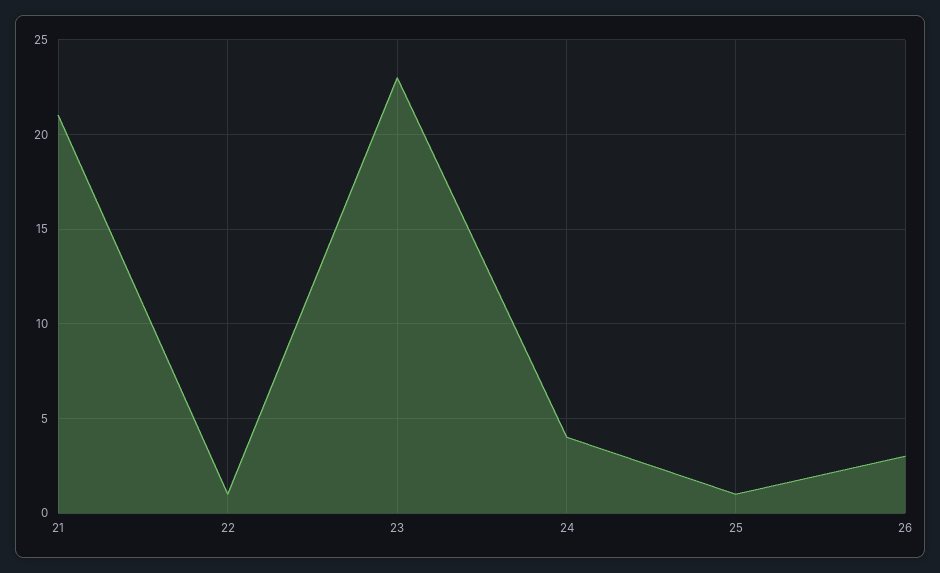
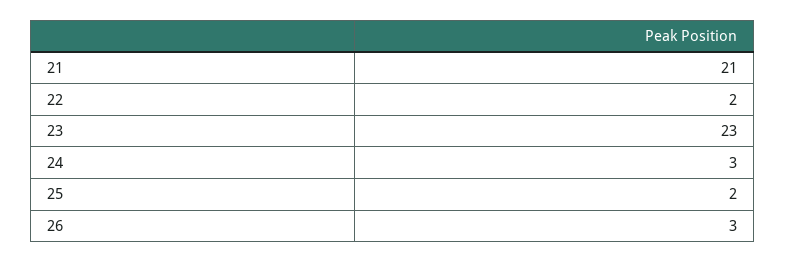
  {
    "21": 21,
-   "22": 1,
+   "22": 2,
    "23": 23,
-   "24": 4,
+   "24": 3,
-   "25": 1,
+   "25": 2,
    "26": 3
  }

